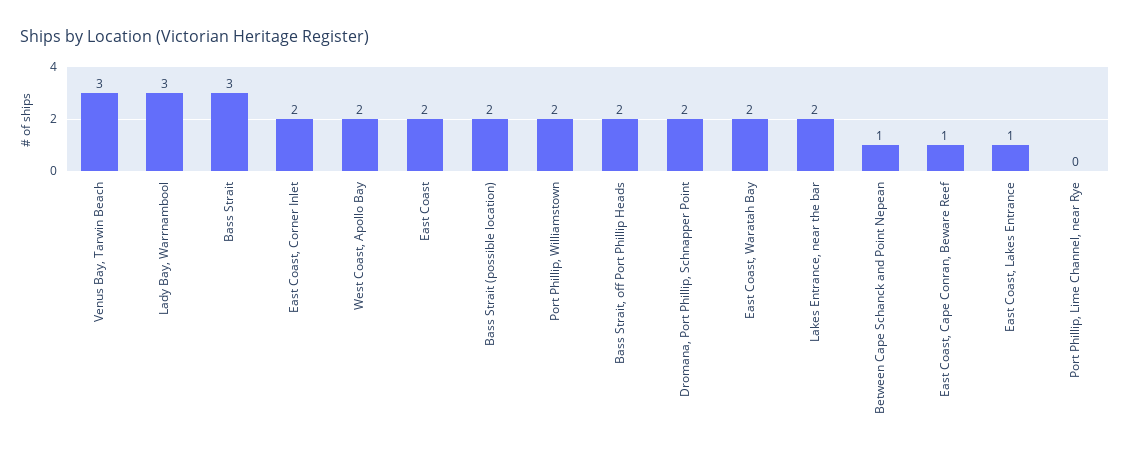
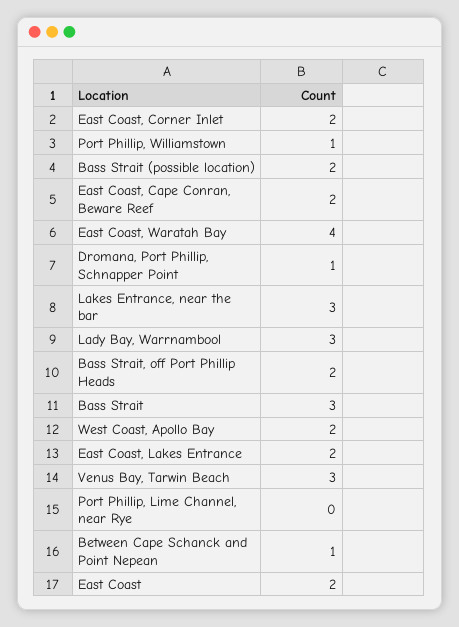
  {
    "Venus Bay, Tarwin Beach": 3,
    "Lady Bay, Warrnambool": 3,
    "Bass Strait": 3,
    "East Coast, Corner Inlet": 2,
    "West Coast, Apollo Bay": 2,
    "East Coast": 2,
    "Bass Strait (possible location)": 2,
-   "Port Phillip, Williamstown": 2,
+   "Port Phillip, Williamstown": 1,
    "Bass Strait, off Port Phillip Heads": 2,
-   "Dromana, Port Phillip, Schnapper Point": 2,
+   "Dromana, Port Phillip, Schnapper Point": 1,
-   "East Coast, Waratah Bay": 2,
+   "East Coast, Waratah Bay": 4,
-   "Lakes Entrance, near the bar": 2,
+   "Lakes Entrance, near the bar": 3,
    "Between Cape Schanck and Point Nepean": 1,
-   "East Coast, Cape Conran, Beware Reef": 1,
+   "East Coast, Cape Conran, Beware Reef": 2,
-   "East Coast, Lakes Entrance": 1,
+   "East Coast, Lakes Entrance": 2,
    "Port Phillip, Lime Channel, near Rye": 0
  }

